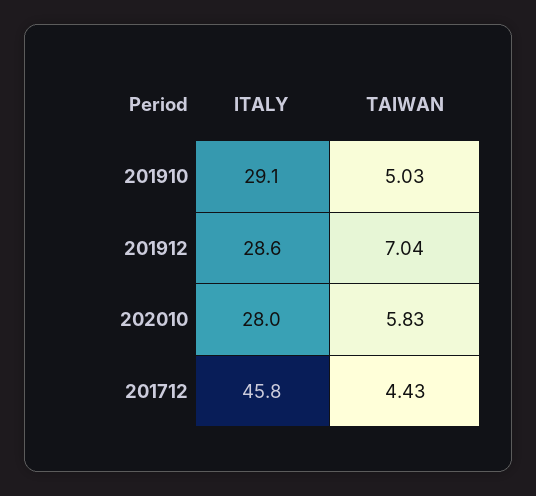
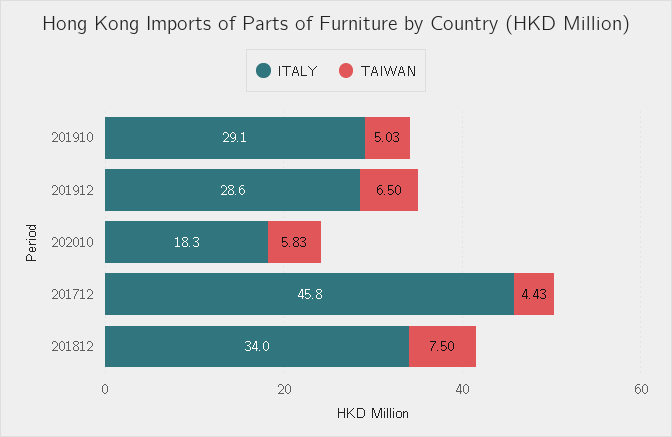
  {
    "ITALY": {
      "201910": 29.1,
      "201912": 28.6,
-     "202010": 28,
+     "202010": 18.3,
-     "201712": 45.8
+     "201712": 45.8,
+     "201812": 34
    },
    "TAIWAN": {
      "201910": 5.03,
-     "201912": 7.04,
+     "201912": 6.5,
      "202010": 5.83,
-     "201712": 4.43
+     "201712": 4.43,
+     "201812": 7.5
    }
  }

